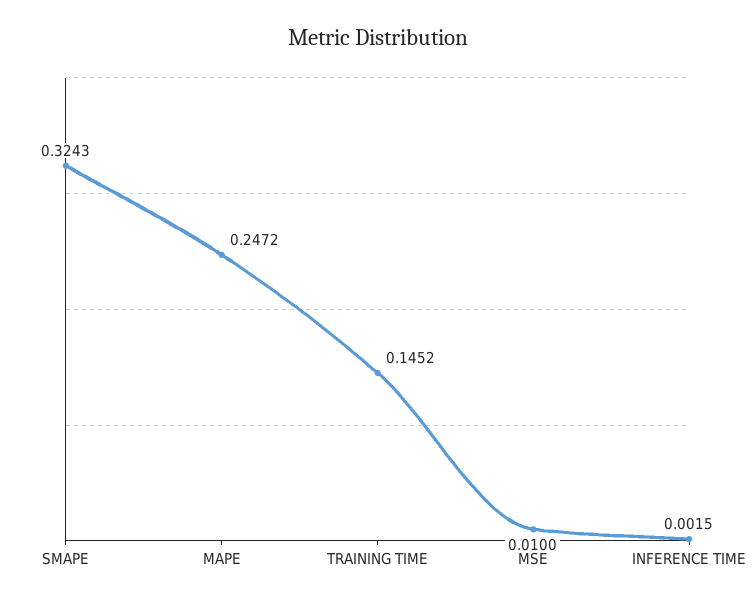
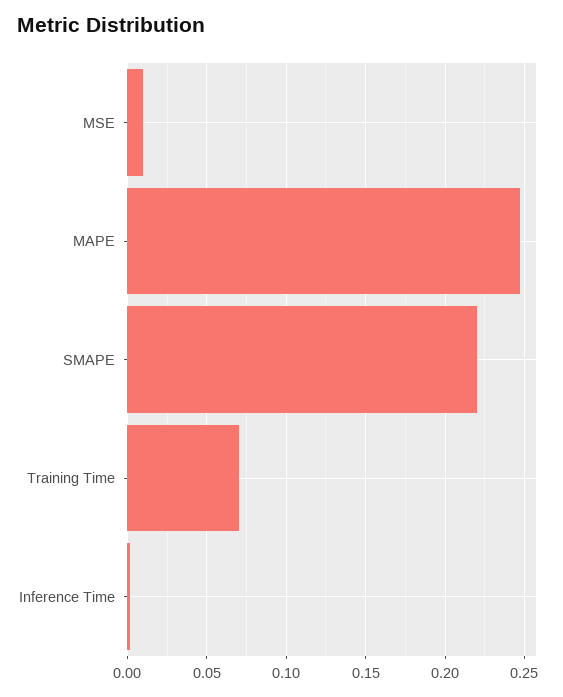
  {
-   "SMAPE": 0.3243,
+   "SMAPE": 0.22,
    "MAPE": 0.2472,
-   "TRAINING TIME": 0.1452,
+   "TRAINING TIME": 0.07,
    "MSE": 0.01,
    "INFERENCE TIME": 0.0015
  }

